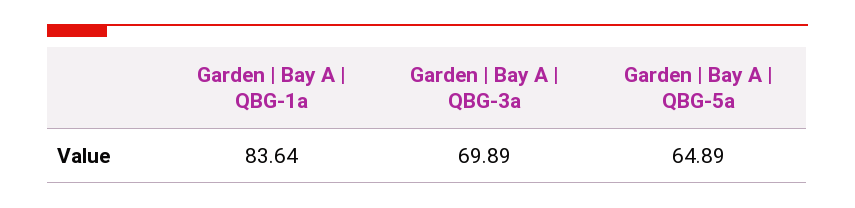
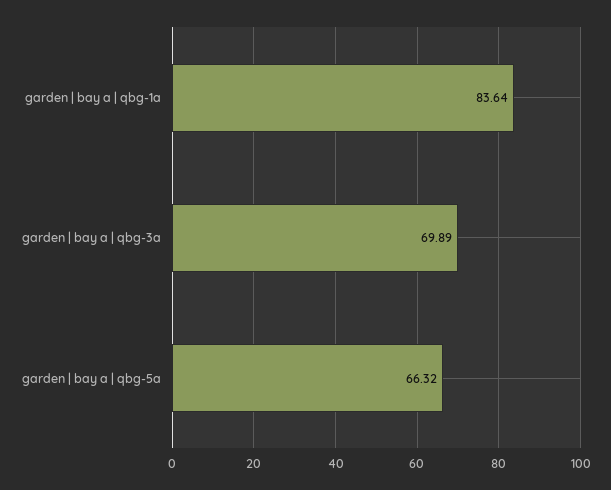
  {
    "Garden | Bay A | QBG-1a": 83.64,
    "Garden | Bay A | QBG-3a": 69.89,
-   "Garden | Bay A | QBG-5a": 64.89
+   "Garden | Bay A | QBG-5a": 66.32
  }

